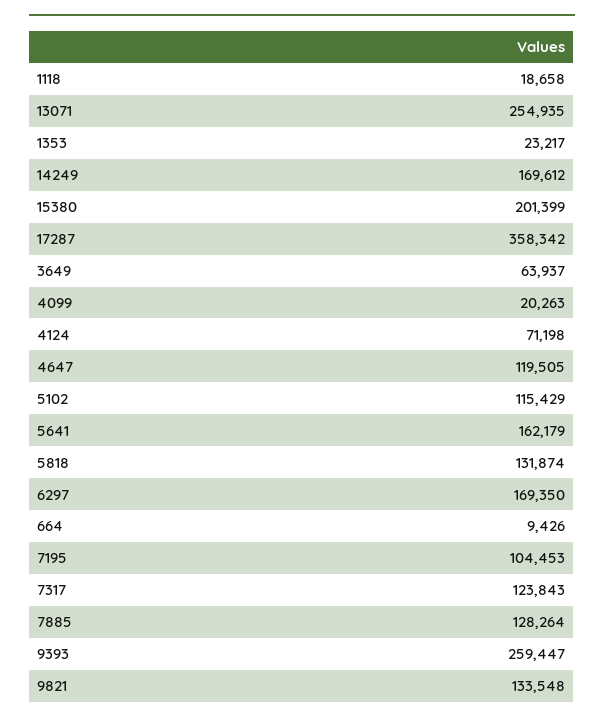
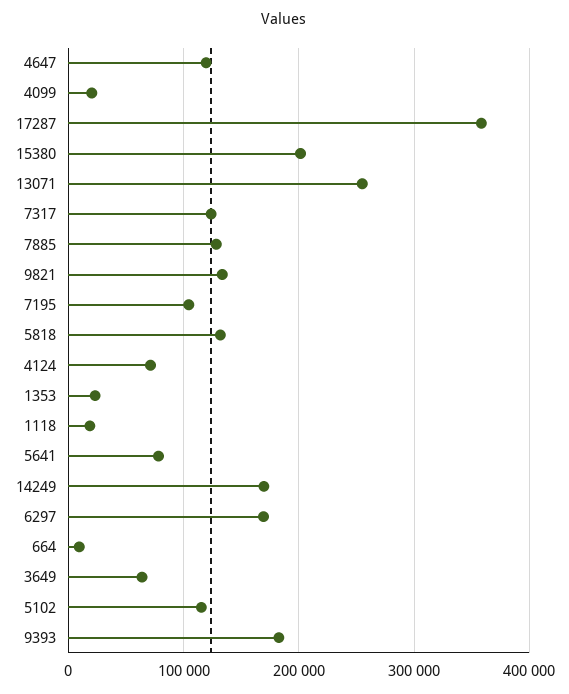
  {
    "1118": 18658,
    "13071": 254935,
    "1353": 23217,
    "14249": 169612,
    "15380": 201399,
    "17287": 358342,
    "3649": 63937,
    "4099": 20263,
    "4124": 71198,
    "4647": 119505,
    "5102": 115429,
-   "5641": 162179,
+   "5641": 80000,
    "5818": 131874,
    "6297": 169350,
    "664": 9426,
    "7195": 104453,
    "7317": 123843,
    "7885": 128264,
-   "9393": 259447,
+   "9393": 180000,
    "9821": 133548
  }

